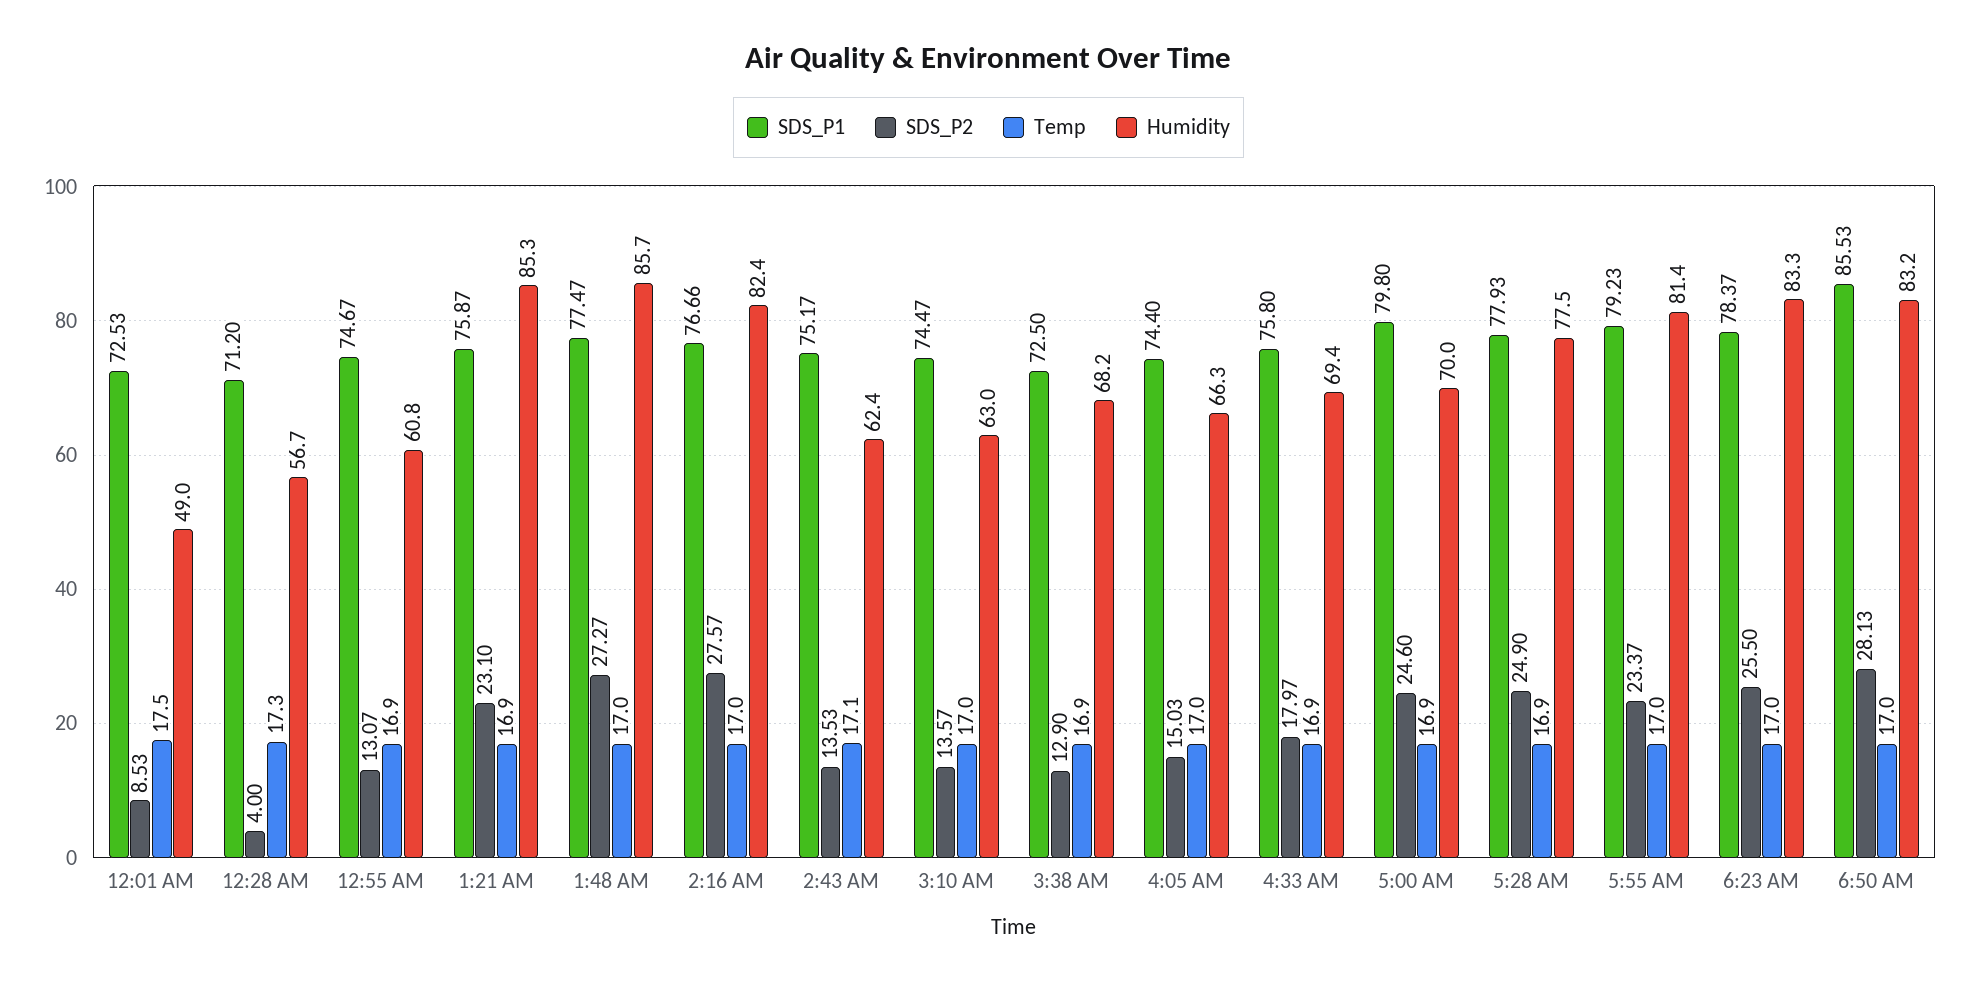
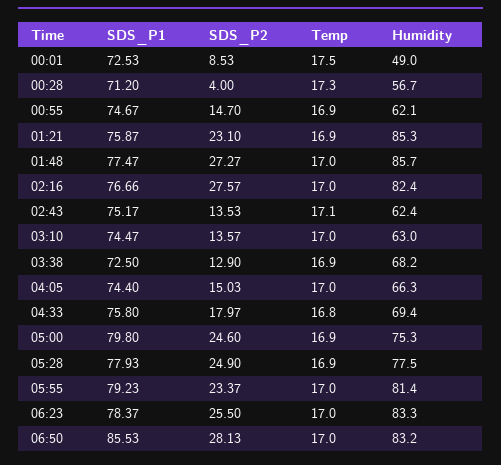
  {
    "SDS_P1": {
      "12:01 AM": 72.53,
      "12:28 AM": 71.2,
      "12:55 AM": 74.67,
      "1:21 AM": 75.87,
      "1:48 AM": 77.47,
      "2:16 AM": 76.66,
      "2:43 AM": 75.17,
      "3:10 AM": 74.47,
      "3:38 AM": 72.5,
      "4:05 AM": 74.4,
      "4:33 AM": 75.8,
      "5:00 AM": 79.8,
      "5:28 AM": 77.93,
      "5:55 AM": 79.23,
      "6:23 AM": 78.37,
      "6:50 AM": 85.53
    },
    "SDS_P2": {
      "12:01 AM": 8.53,
      "12:28 AM": 4,
-     "12:55 AM": 13.07,
+     "12:55 AM": 14.7,
      "1:21 AM": 23.1,
      "1:48 AM": 27.27,
      "2:16 AM": 27.57,
      "2:43 AM": 13.53,
      "3:10 AM": 13.57,
      "3:38 AM": 12.9,
      "4:05 AM": 15.03,
      "4:33 AM": 17.97,
      "5:00 AM": 24.6,
      "5:28 AM": 24.9,
      "5:55 AM": 23.37,
      "6:23 AM": 25.5,
      "6:50 AM": 28.13
    },
    "Temp": {
      "12:01 AM": 17.5,
      "12:28 AM": 17.3,
      "12:55 AM": 16.9,
      "1:21 AM": 16.9,
      "1:48 AM": 17,
      "2:16 AM": 17,
      "2:43 AM": 17.1,
      "3:10 AM": 17,
      "3:38 AM": 16.9,
      "4:05 AM": 17,
-     "4:33 AM": 16.9,
+     "4:33 AM": 16.8,
      "5:00 AM": 16.9,
      "5:28 AM": 16.9,
      "5:55 AM": 17,
      "6:23 AM": 17,
      "6:50 AM": 17
    },
    "Humidity": {
      "12:01 AM": 49,
      "12:28 AM": 56.7,
-     "12:55 AM": 60.8,
+     "12:55 AM": 62.1,
      "1:21 AM": 85.3,
      "1:48 AM": 85.7,
      "2:16 AM": 82.4,
      "2:43 AM": 62.4,
      "3:10 AM": 63,
      "3:38 AM": 68.2,
      "4:05 AM": 66.3,
      "4:33 AM": 69.4,
-     "5:00 AM": 70,
+     "5:00 AM": 75.3,
      "5:28 AM": 77.5,
      "5:55 AM": 81.4,
      "6:23 AM": 83.3,
      "6:50 AM": 83.2
    }
  }

